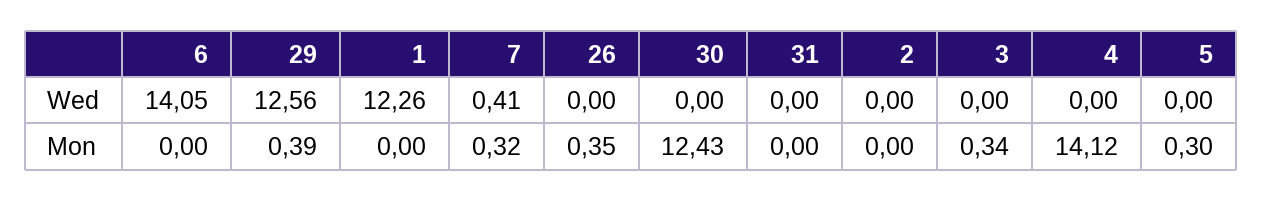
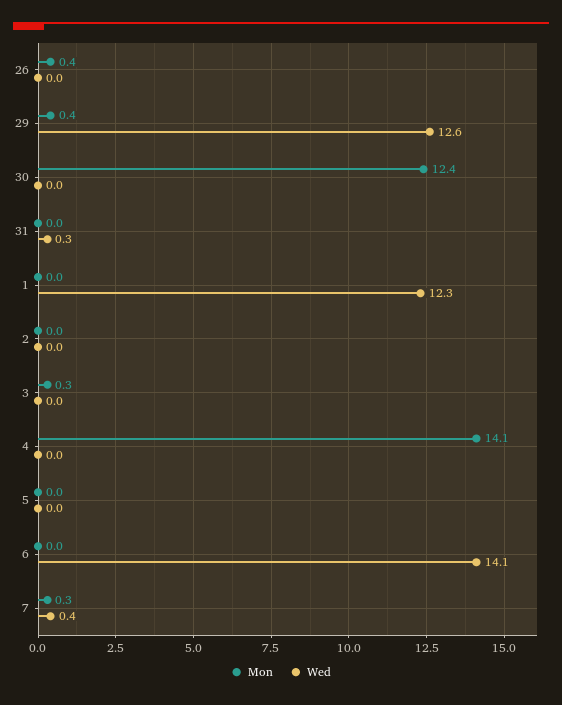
  {
    "Wed": {
      "6": 14.05,
      "29": 12.56,
      "1": 12.26,
      "7": 0.41,
      "26": 0,
      "30": 0,
-     "31": 0,
+     "31": 0.3,
      "2": 0,
      "3": 0,
      "4": 0,
      "5": 0
    },
    "Mon": {
      "6": 0,
      "29": 0.39,
      "1": 0,
      "7": 0.32,
      "26": 0.35,
      "30": 12.43,
      "31": 0,
      "2": 0,
      "3": 0.34,
      "4": 14.12,
-     "5": 0.3
+     "5": 0
    }
  }

